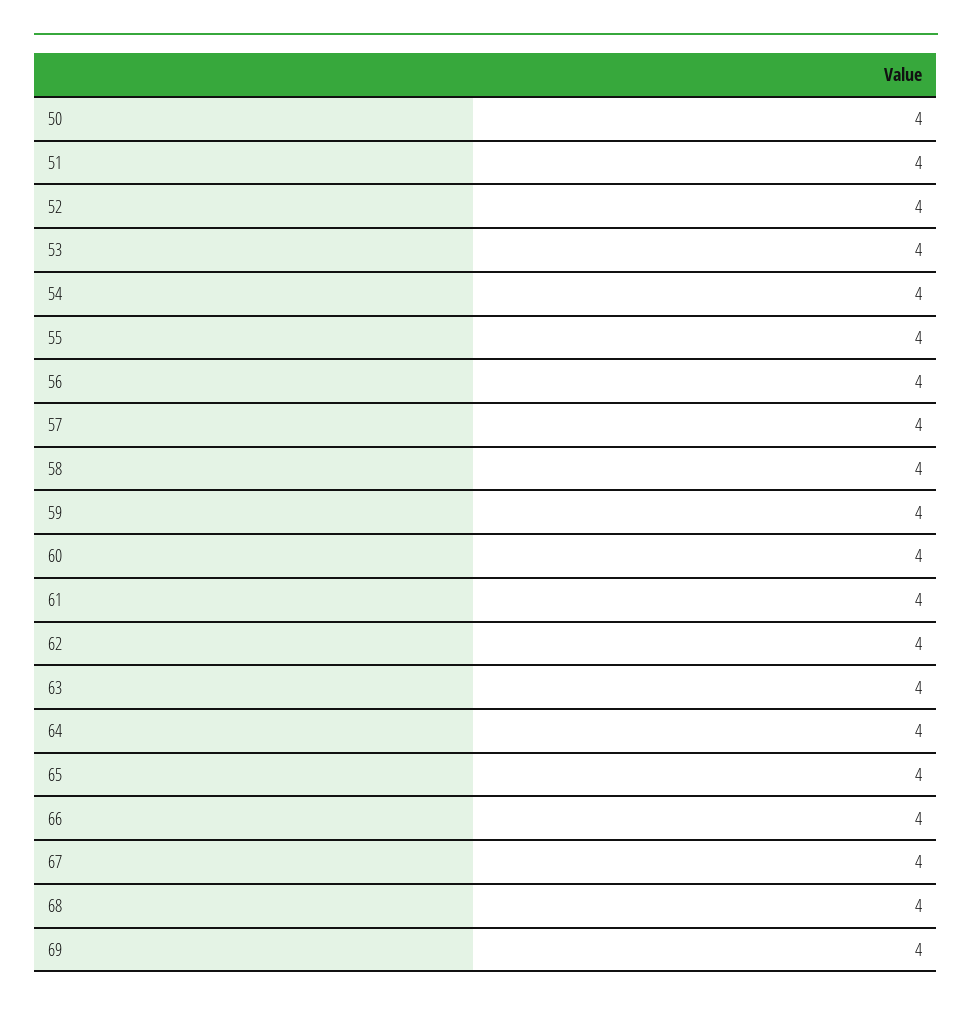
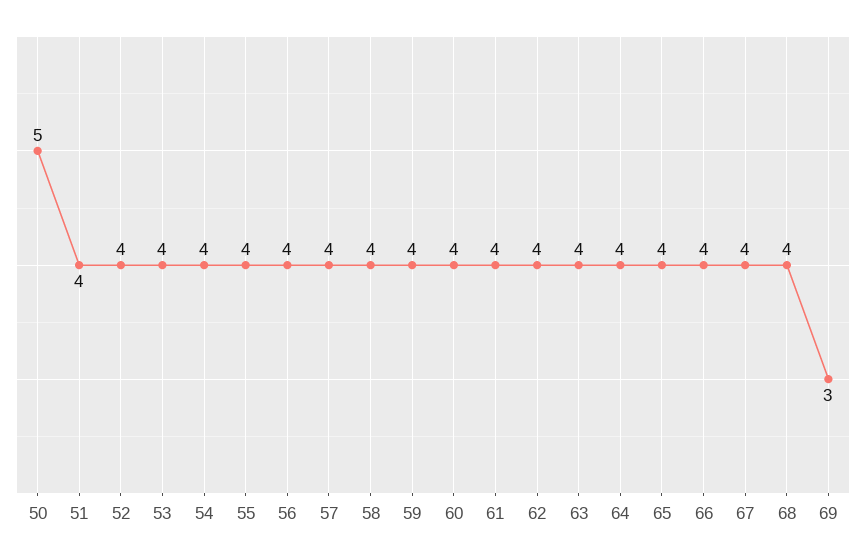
  {
-   "50": 4,
+   "50": 5,
    "51": 4,
    "52": 4,
    "53": 4,
    "54": 4,
    "55": 4,
    "56": 4,
    "57": 4,
    "58": 4,
    "59": 4,
    "60": 4,
    "61": 4,
    "62": 4,
    "63": 4,
    "64": 4,
    "65": 4,
    "66": 4,
    "67": 4,
    "68": 4,
-   "69": 4
+   "69": 3
  }

